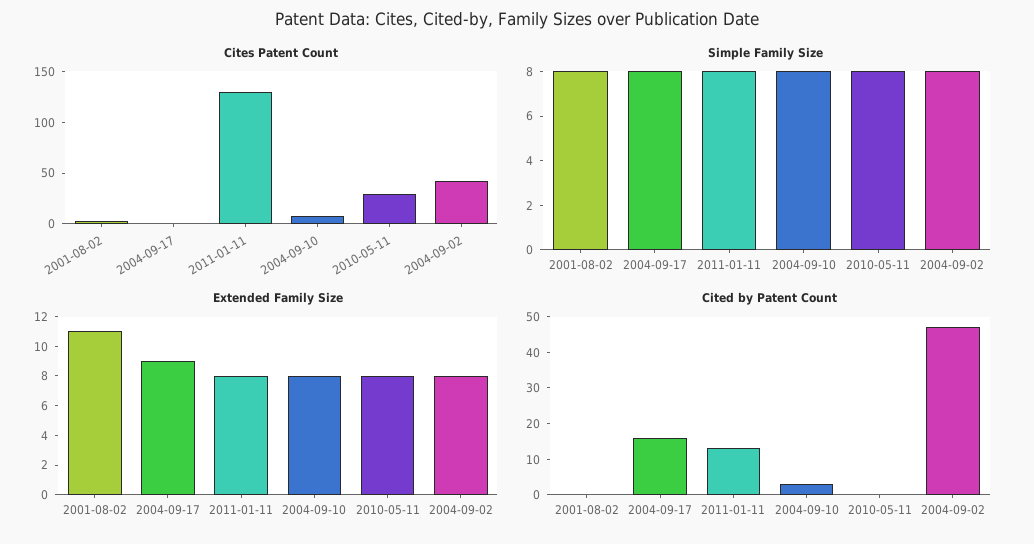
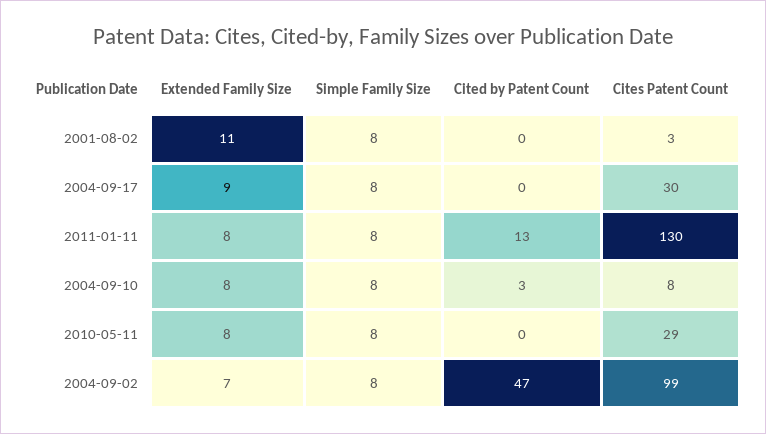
  {
    "Cites Patent Count": {
      "2001-08-02": 3,
-     "2004-09-17": 0,
+     "2004-09-17": 30,
      "2011-01-11": 130,
      "2004-09-10": 8,
      "2010-05-11": 29,
-     "2004-09-02": 40
+     "2004-09-02": 99
    },
    "Simple Family Size": {
      "2001-08-02": 8,
      "2004-09-17": 8,
      "2011-01-11": 8,
      "2004-09-10": 8,
      "2010-05-11": 8,
      "2004-09-02": 8
    },
    "Extended Family Size": {
      "2001-08-02": 11,
      "2004-09-17": 9,
      "2011-01-11": 8,
      "2004-09-10": 8,
      "2010-05-11": 8,
-     "2004-09-02": 8
+     "2004-09-02": 7
    },
    "Cited by Patent Count": {
      "2001-08-02": 0,
-     "2004-09-17": 15,
+     "2004-09-17": 0,
      "2011-01-11": 13,
      "2004-09-10": 3,
      "2010-05-11": 0,
      "2004-09-02": 47
    }
  }

